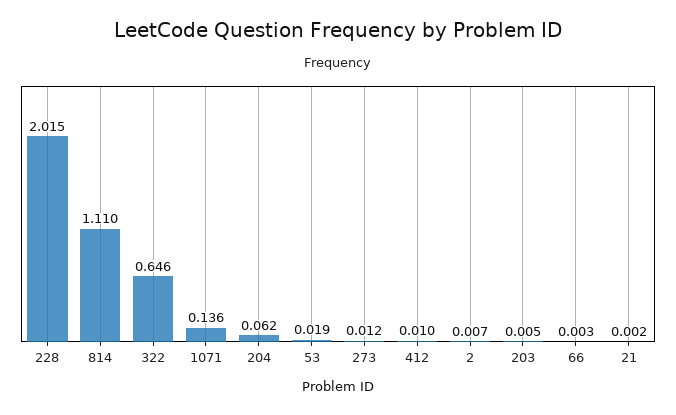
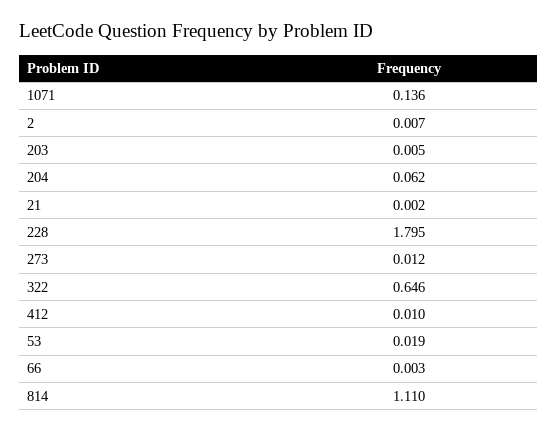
  {
-   "228": 2.015,
+   "228": 1.795,
    "814": 1.11,
    "322": 0.646,
    "1071": 0.136,
    "204": 0.062,
    "53": 0.019,
    "273": 0.012,
    "412": 0.01,
    "2": 0.007,
    "203": 0.005,
    "66": 0.003,
    "21": 0.002
  }

